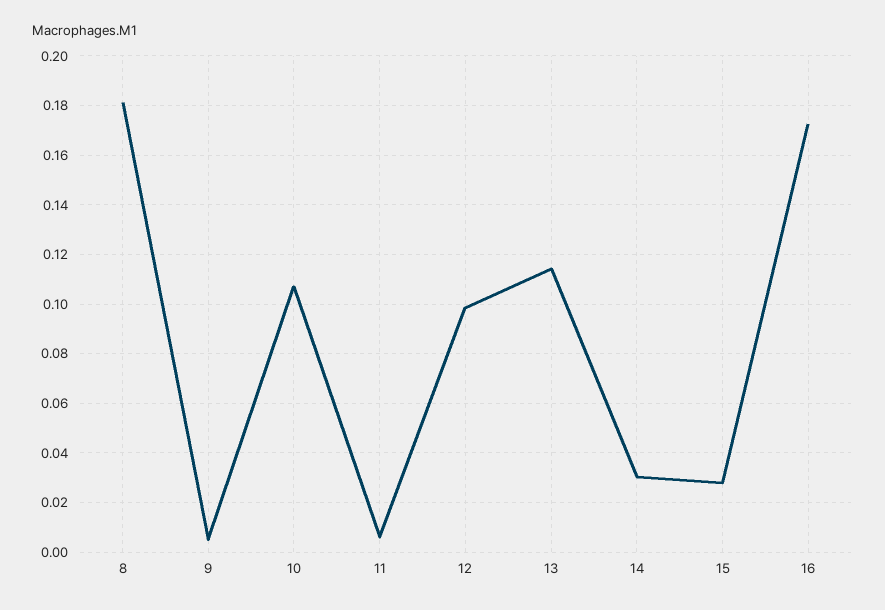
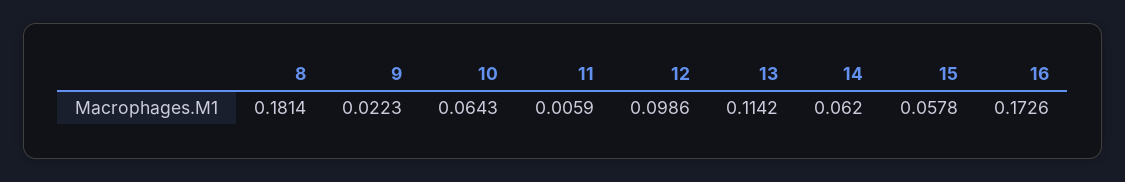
  {
    "8": 0.1814,
-   "9": 0.005,
+   "9": 0.0223,
-   "10": 0.1075,
+   "10": 0.0643,
    "11": 0.0059,
    "12": 0.0986,
    "13": 0.1142,
-   "14": 0.03,
+   "14": 0.062,
-   "15": 0.0275,
+   "15": 0.0578,
    "16": 0.1726
  }

